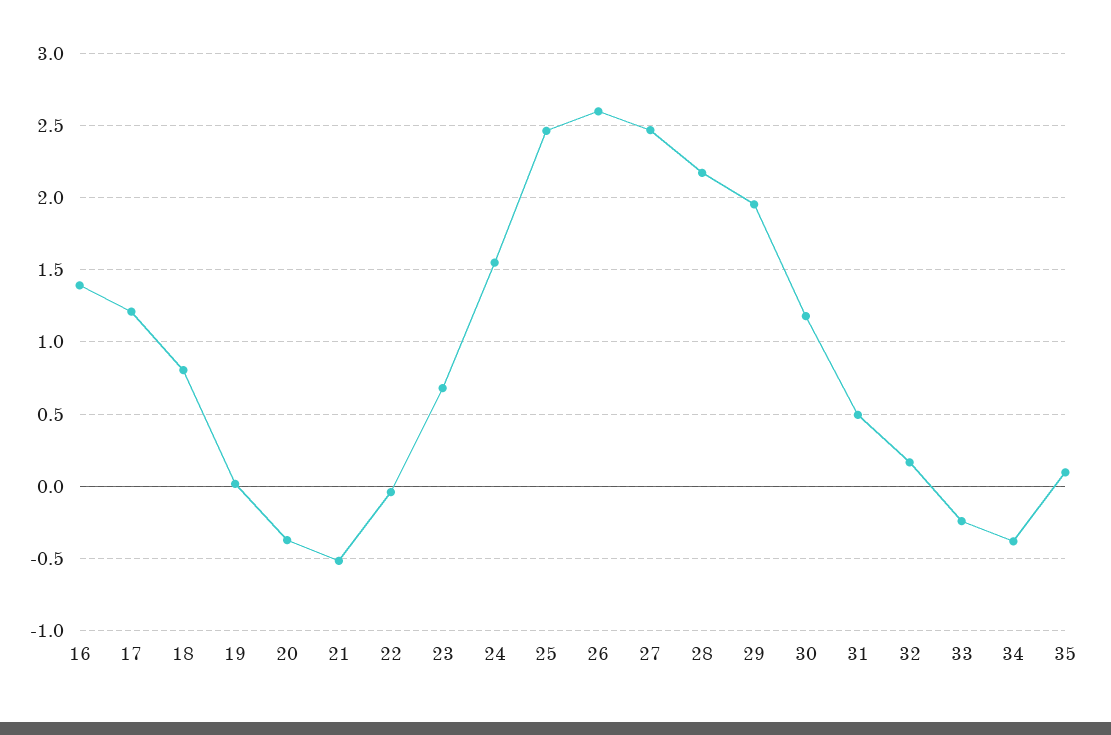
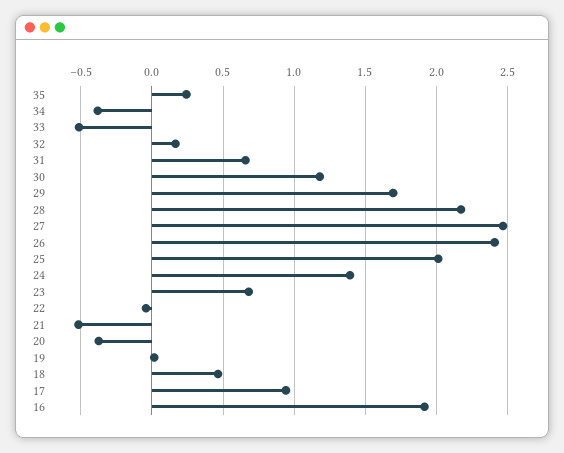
  {
-   "16": 1.4,
+   "16": 1.9,
-   "17": 1.2,
+   "17": 0.95,
-   "18": 0.8,
+   "18": 0.45,
    "19": 0,
    "20": -0.35,
    "21": -0.5,
    "22": -0.05,
    "23": 0.7,
-   "24": 1.55,
+   "24": 1.4,
-   "25": 2.45,
+   "25": 2,
-   "26": 2.6,
+   "26": 2.4,
    "27": 2.45,
    "28": 2.15,
-   "29": 1.95,
+   "29": 1.7,
    "30": 1.2,
-   "31": 0.5,
+   "31": 0.65,
    "32": 0.15,
-   "33": -0.25,
+   "33": -0.5,
    "34": -0.4,
-   "35": 0.1
+   "35": 0.25
  }

